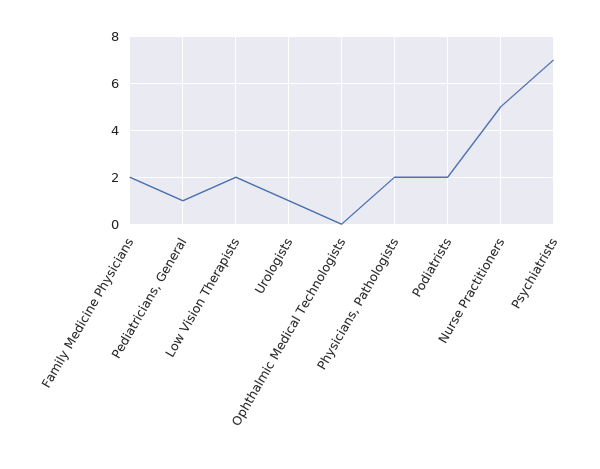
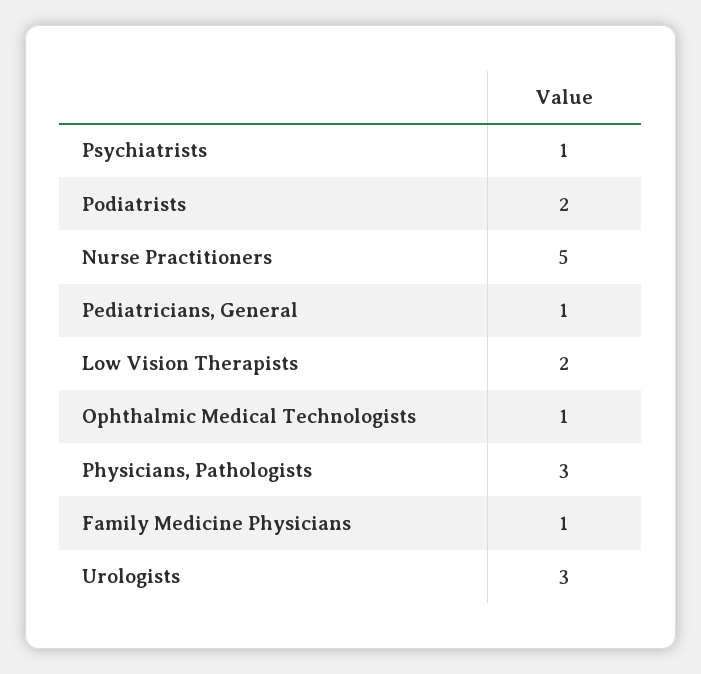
  {
-   "Family Medicine Physicians": 2,
+   "Family Medicine Physicians": 1,
    "Pediatricians, General": 1,
    "Low Vision Therapists": 2,
-   "Urologists": 1,
+   "Urologists": 3,
-   "Ophthalmic Medical Technologists": 0,
+   "Ophthalmic Medical Technologists": 1,
-   "Physicians, Pathologists": 2,
+   "Physicians, Pathologists": 3,
    "Podiatrists": 2,
    "Nurse Practitioners": 5,
-   "Psychiatrists": 7
+   "Psychiatrists": 1
  }

